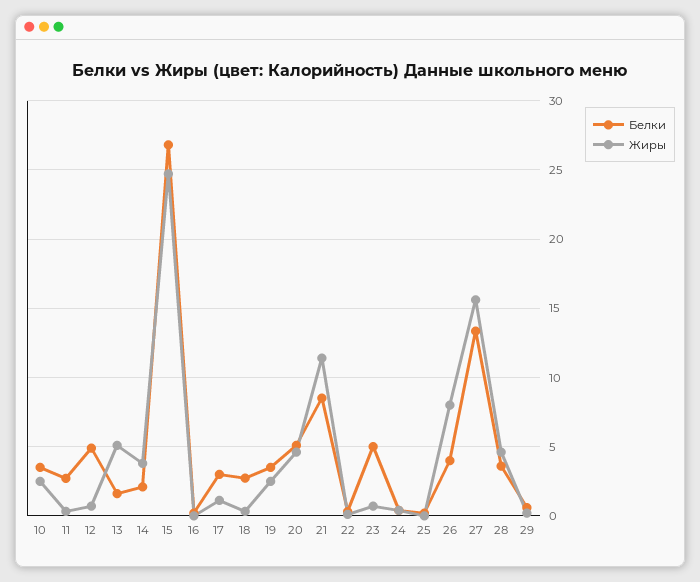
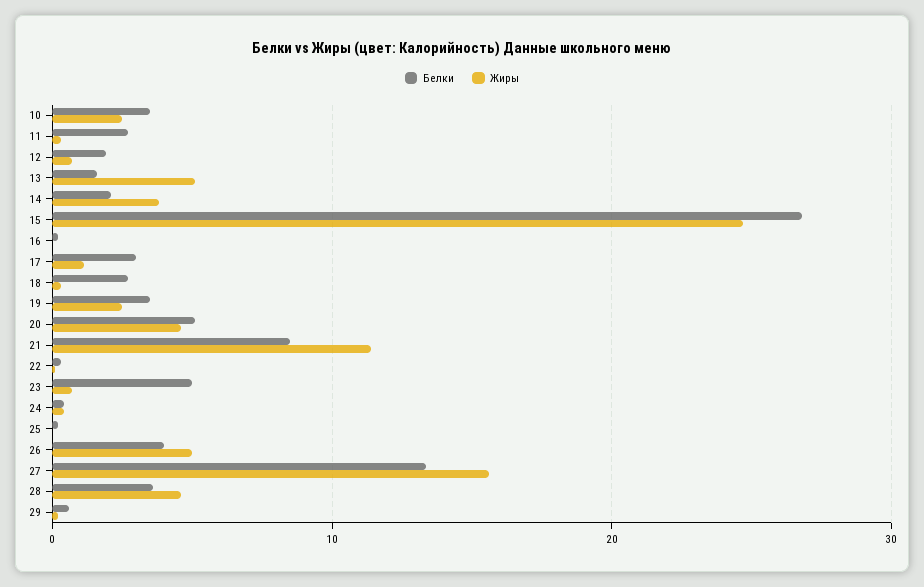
  {
    "Белки": {
      "10": 3.5,
      "11": 2.5,
-     "12": 5,
+     "12": 2,
      "13": 1.5,
      "14": 2,
      "15": 27,
      "16": 0,
      "17": 3,
      "18": 2.5,
      "19": 3.5,
      "20": 5,
      "21": 8.5,
      "22": 0.5,
      "23": 5,
      "24": 0.5,
      "25": 0,
      "26": 4,
      "27": 13.5,
      "28": 3.5,
      "29": 0.5
    },
    "Жиры": {
      "10": 2.5,
      "11": 0.5,
      "12": 0.5,
      "13": 5,
      "14": 4,
      "15": 24.5,
      "16": 0,
      "17": 1,
      "18": 0.5,
      "19": 2.5,
      "20": 4.5,
      "21": 11.5,
      "22": 0,
      "23": 0.5,
      "24": 0.5,
      "25": 0,
-     "26": 8,
+     "26": 5,
      "27": 15.5,
      "28": 4.5,
      "29": 0
    }
  }

